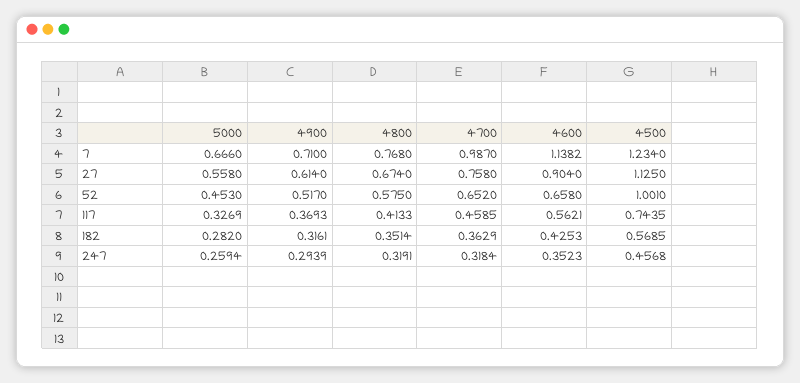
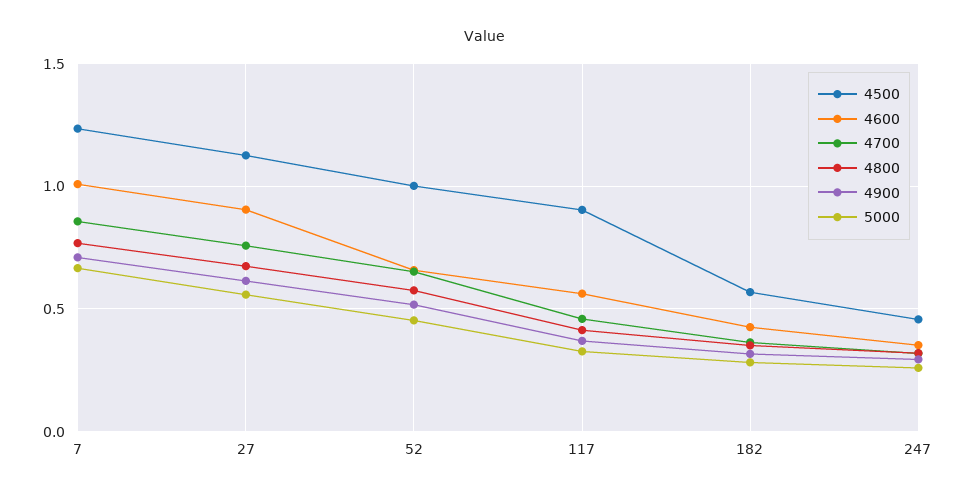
  {
    "5000": {
      "7": 0.666,
      "27": 0.558,
      "52": 0.453,
      "117": 0.3269,
      "182": 0.282,
      "247": 0.2594
    },
    "4900": {
      "7": 0.71,
      "27": 0.614,
      "52": 0.517,
      "117": 0.3693,
      "182": 0.3161,
      "247": 0.2939
    },
    "4800": {
      "7": 0.768,
      "27": 0.674,
      "52": 0.575,
      "117": 0.4133,
      "182": 0.3514,
      "247": 0.3191
    },
    "4700": {
-     "7": 0.987,
+     "7": 0.85,
      "27": 0.758,
      "52": 0.652,
      "117": 0.4585,
      "182": 0.3629,
      "247": 0.3184
    },
    "4600": {
-     "7": 1.1382,
+     "7": 1,
      "27": 0.904,
      "52": 0.658,
      "117": 0.5621,
      "182": 0.4253,
      "247": 0.3523
    },
    "4500": {
      "7": 1.234,
      "27": 1.125,
      "52": 1.001,
-     "117": 0.7435,
+     "117": 0.9,
      "182": 0.5685,
      "247": 0.4568
    }
  }

